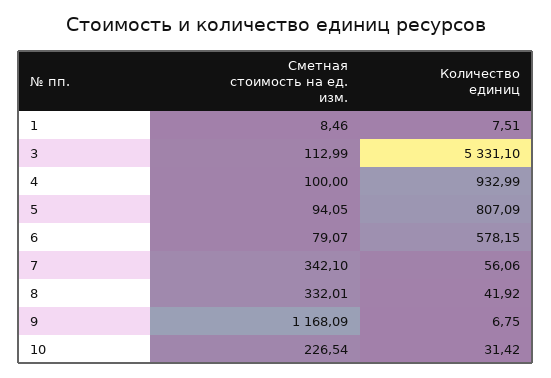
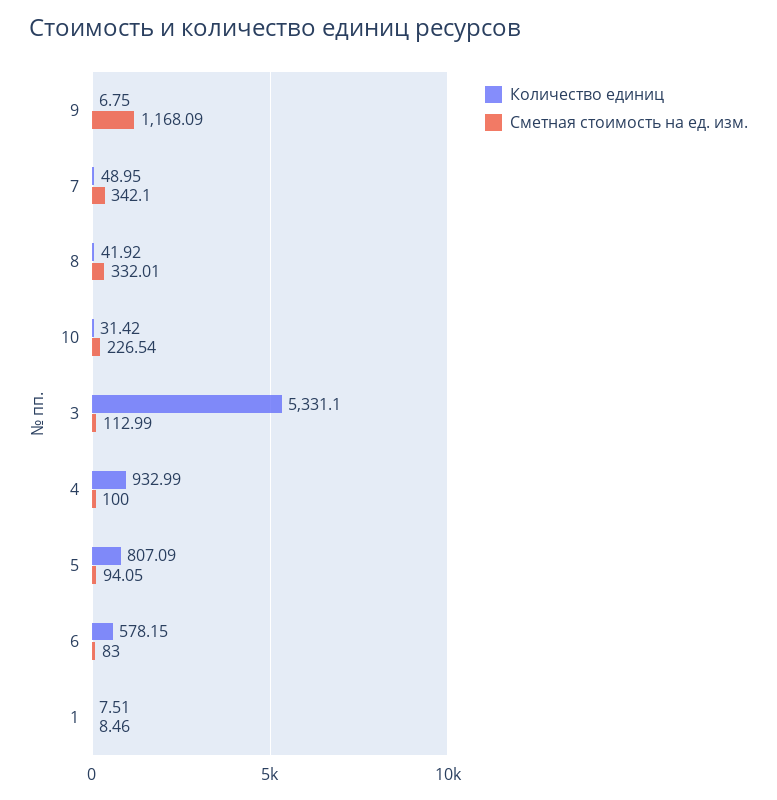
  {
    "Сметная стоимость на ед. изм.": {
      "1": 8.46,
      "3": 112.99,
      "4": 100,
      "5": 94.05,
-     "6": 79.07,
+     "6": 83,
      "7": 342.1,
      "8": 332.01,
      "9": 1168.09,
      "10": 226.54
    },
    "Количество единиц": {
      "1": 7.51,
      "3": 5331.1,
      "4": 932.99,
      "5": 807.09,
      "6": 578.15,
-     "7": 56.06,
+     "7": 48.95,
      "8": 41.92,
      "9": 6.75,
      "10": 31.42
    }
  }

